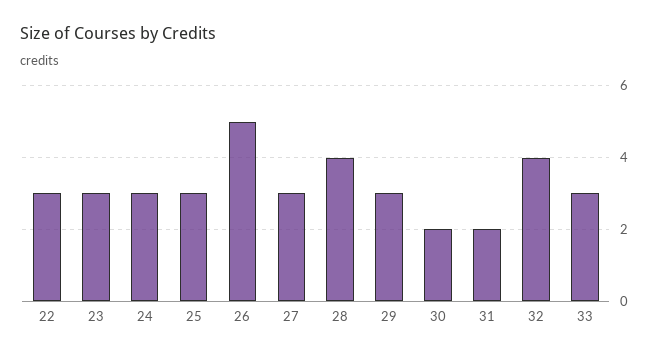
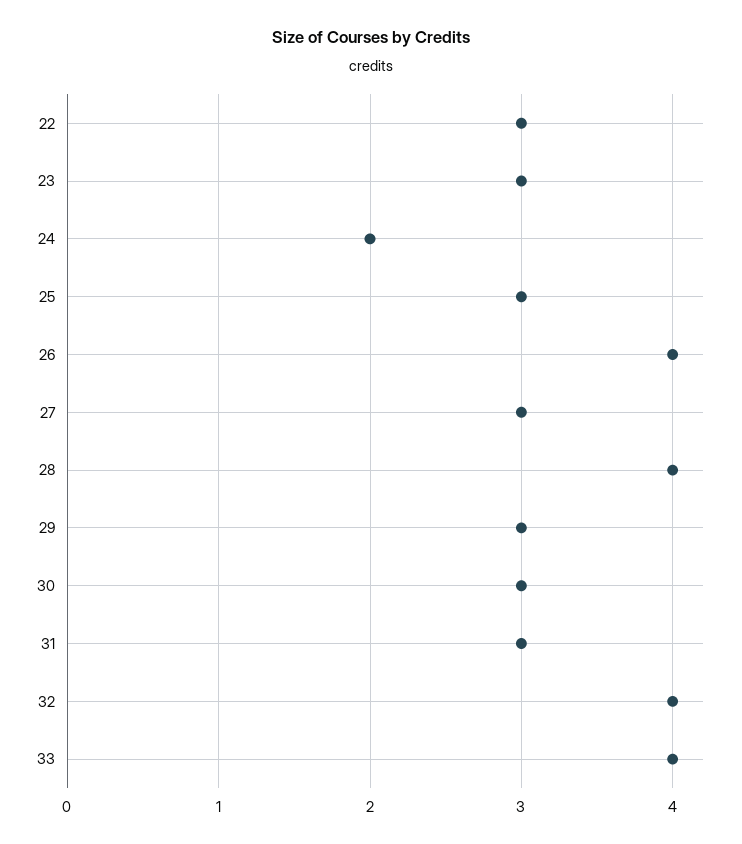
  {
    "22": 3,
    "23": 3,
-   "24": 3,
+   "24": 2,
    "25": 3,
-   "26": 5,
+   "26": 4,
    "27": 3,
    "28": 4,
    "29": 3,
-   "30": 2,
+   "30": 3,
-   "31": 2,
+   "31": 3,
    "32": 4,
-   "33": 3
+   "33": 4
  }

